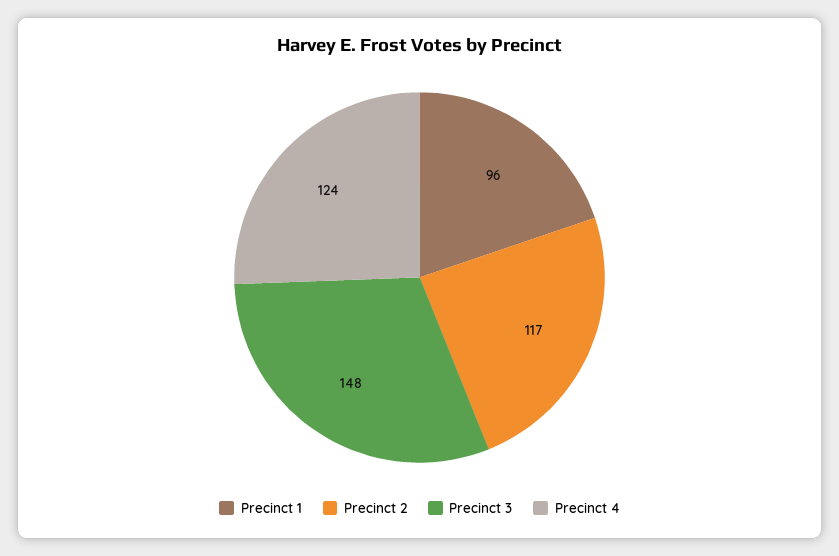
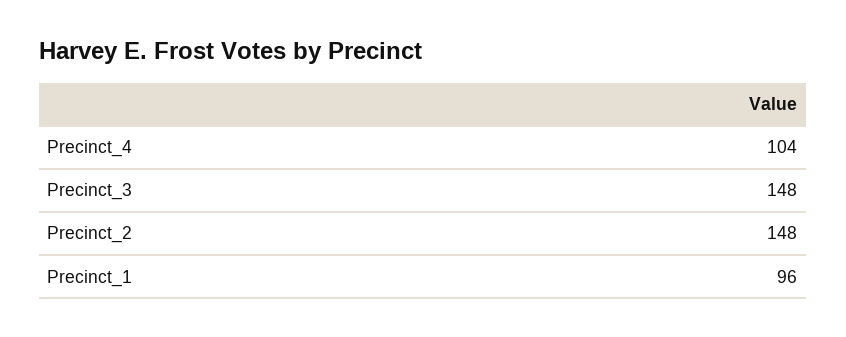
  {
    "Precinct 1": 96,
-   "Precinct 2": 117,
+   "Precinct 2": 148,
    "Precinct 3": 148,
-   "Precinct 4": 124
+   "Precinct 4": 104
  }

